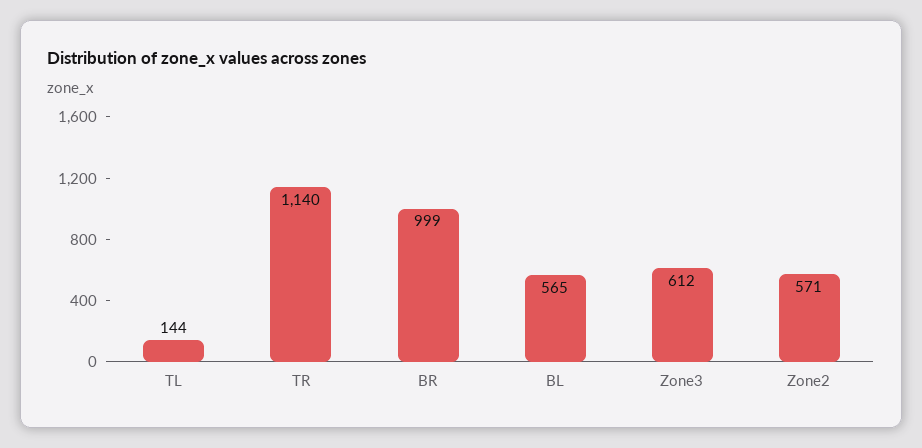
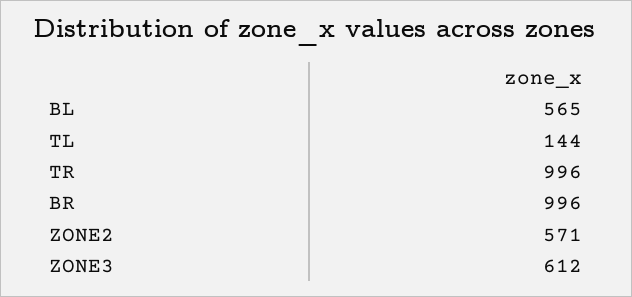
  {
    "TL": 144,
-   "TR": 1140,
+   "TR": 996,
-   "BR": 999,
+   "BR": 996,
    "BL": 565,
    "Zone3": 612,
    "Zone2": 571
  }

